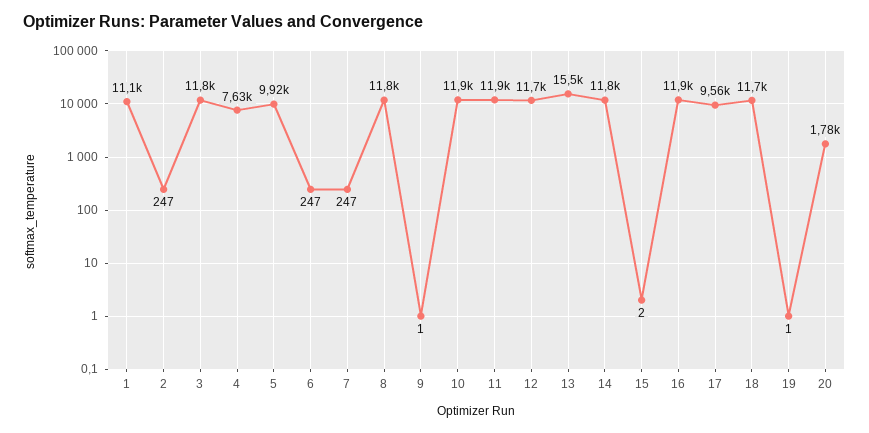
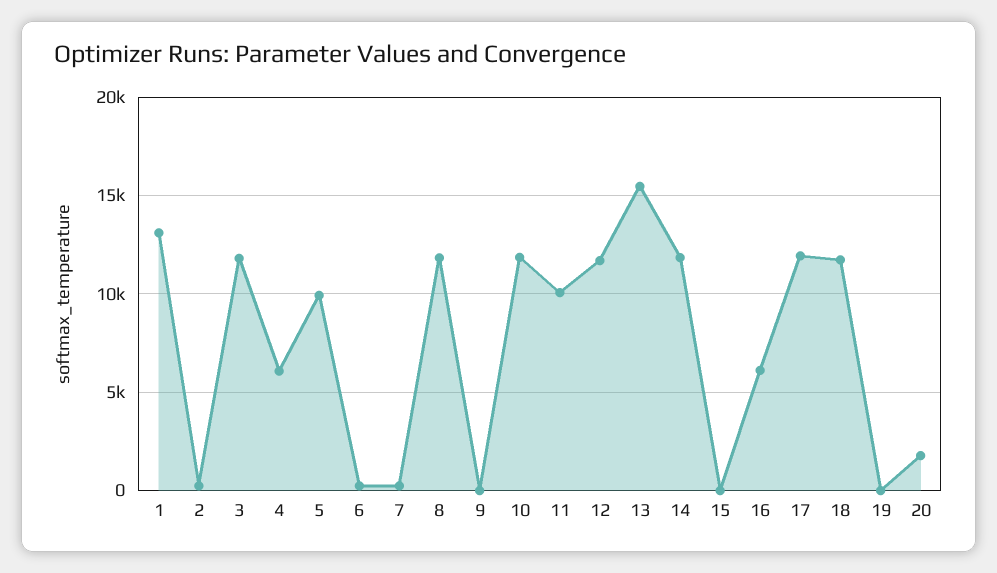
  {
-   "1": 11100,
+   "1": 13000,
    "2": 247,
    "3": 11800,
-   "4": 7630,
+   "4": 6000,
    "5": 9920,
    "6": 247,
    "7": 247,
    "8": 11800,
    "9": 1,
    "10": 11900,
-   "11": 11900,
+   "11": 10000,
    "12": 11700,
    "13": 15500,
    "14": 11800,
    "15": 2,
-   "16": 11900,
+   "16": 6000,
-   "17": 9560,
+   "17": 12000,
    "18": 11700,
    "19": 1,
    "20": 1780
  }

